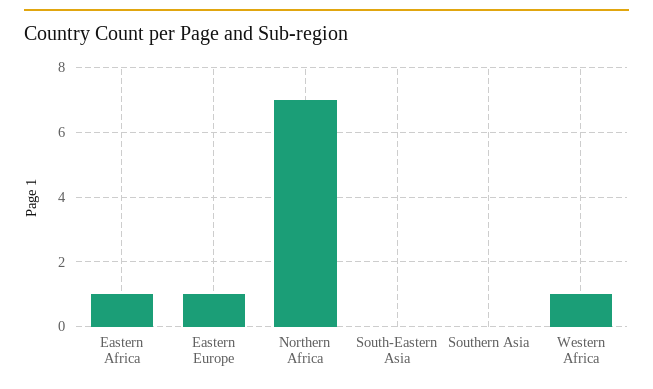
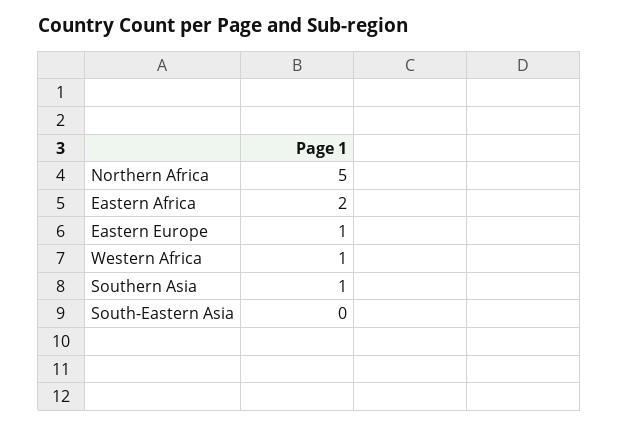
  {
-   "Eastern Africa": 1,
+   "Eastern Africa": 2,
    "Eastern Europe": 1,
-   "Northern Africa": 7,
+   "Northern Africa": 5,
    "South-Eastern Asia": 0,
-   "Southern Asia": 0,
+   "Southern Asia": 1,
    "Western Africa": 1
  }

